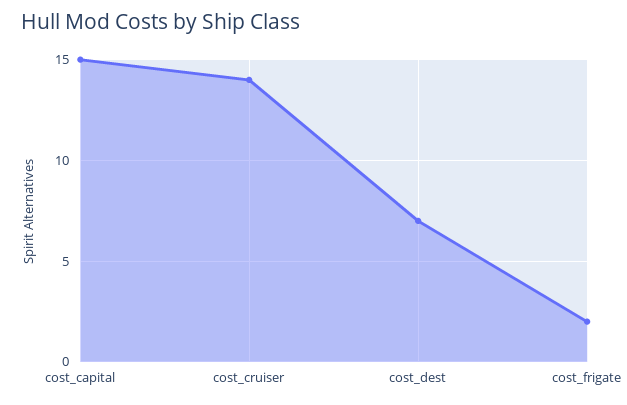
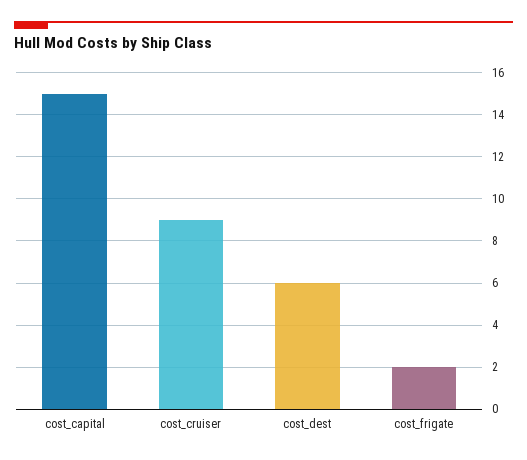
  {
    "cost_capital": 15,
-   "cost_cruiser": 14,
+   "cost_cruiser": 9,
-   "cost_dest": 7,
+   "cost_dest": 6,
    "cost_frigate": 2
  }

